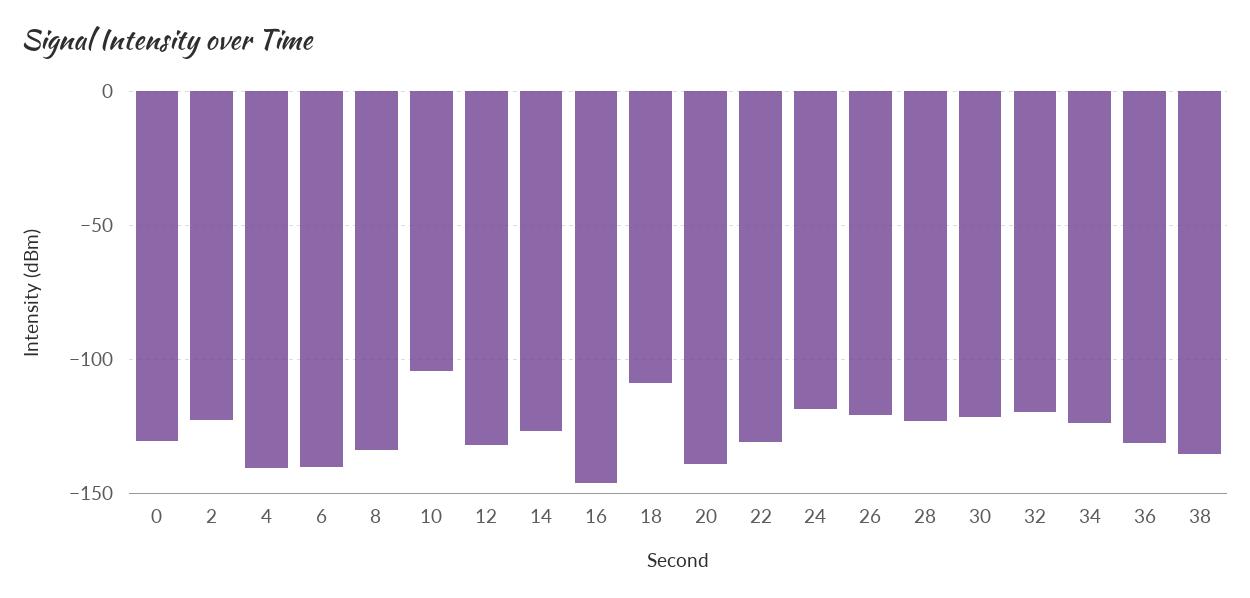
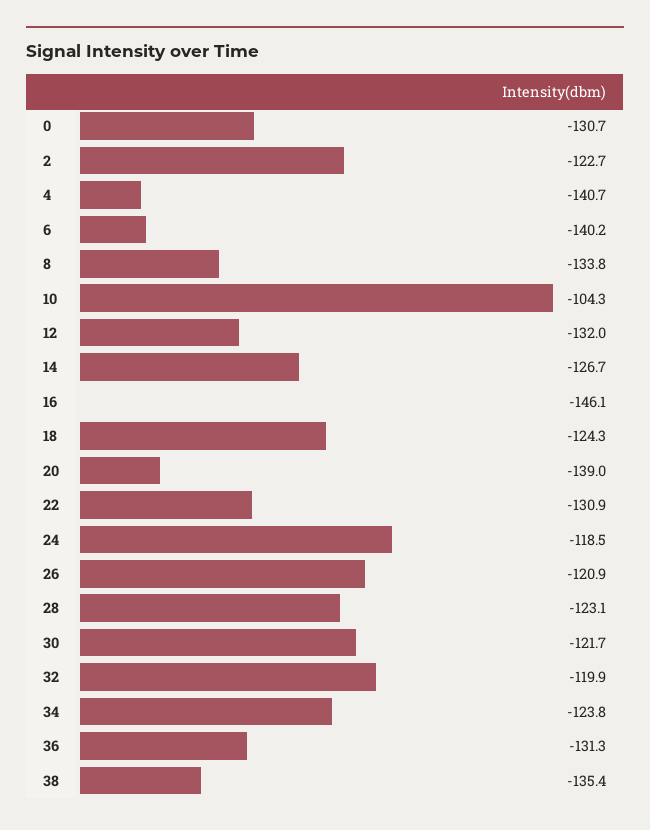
  {
    "0": -130.7,
    "2": -122.7,
    "4": -140.7,
    "6": -140.2,
    "8": -133.8,
    "10": -104.3,
    "12": -132,
    "14": -126.7,
    "16": -146.1,
-   "18": -110,
+   "18": -124.3,
    "20": -139,
    "22": -130.9,
    "24": -118.5,
    "26": -120.9,
    "28": -123.1,
    "30": -121.7,
    "32": -119.9,
    "34": -123.8,
    "36": -131.3,
    "38": -135.4
  }

